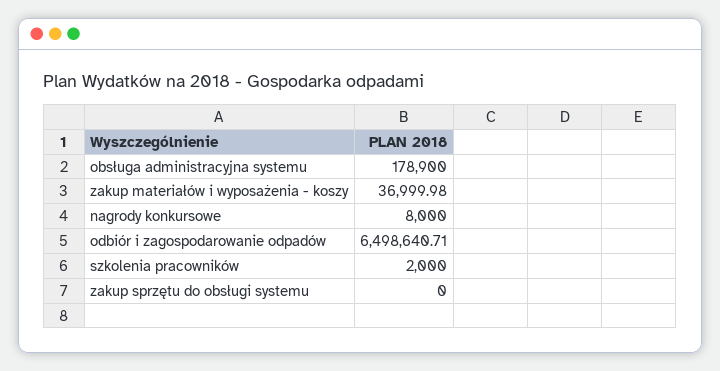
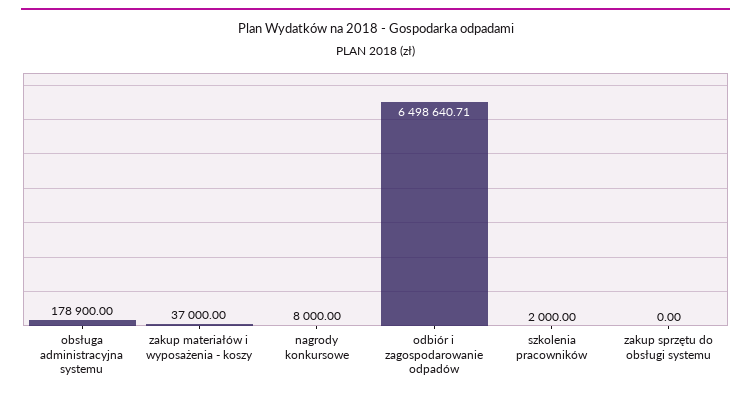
  {
    "obsługa administracyjna systemu": 178900,
-   "zakup materiałów i wyposażenia - koszy": 36999.98,
+   "zakup materiałów i wyposażenia - koszy": 37000,
    "nagrody konkursowe": 8000,
    "odbiór i zagospodarowanie odpadów": 6498640.71,
    "szkolenia pracowników": 2000,
    "zakup sprzętu do obsługi systemu": 0
  }

